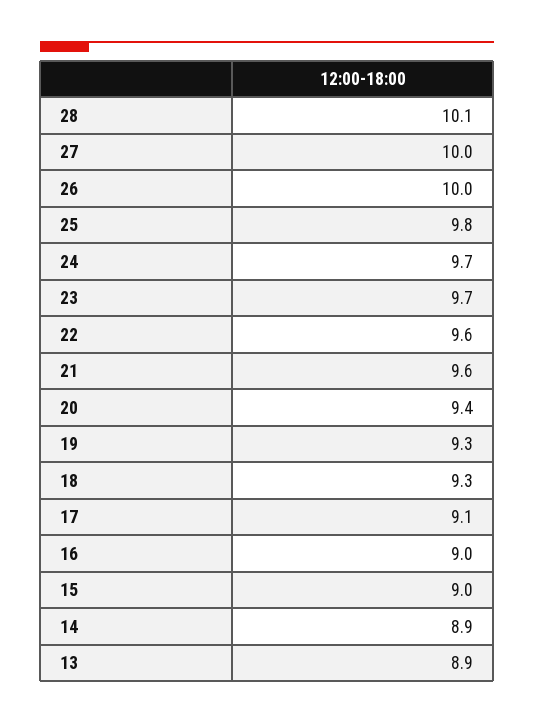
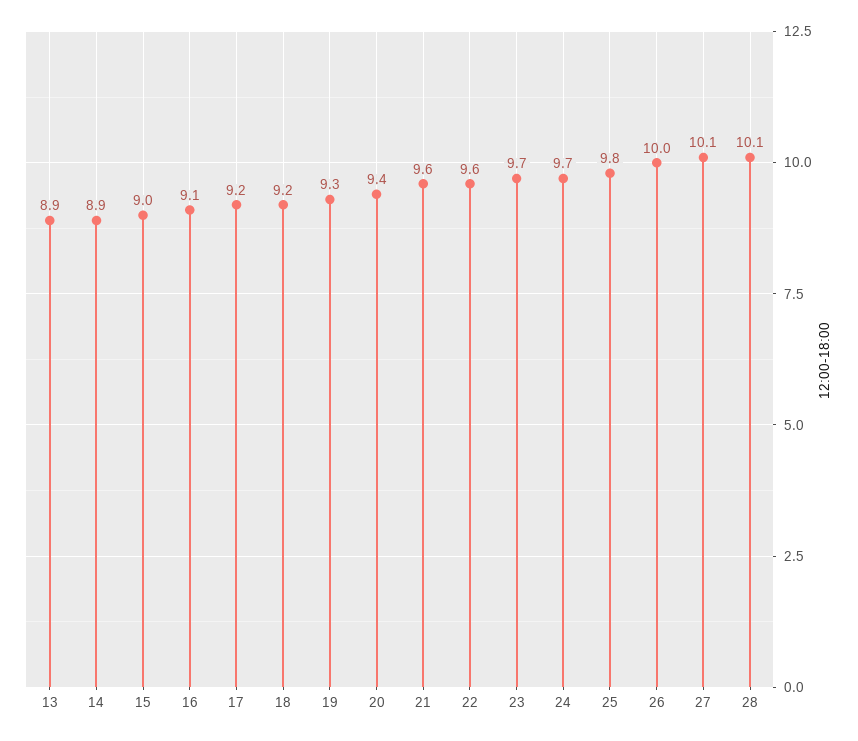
  {
    "28": 10.1,
-   "27": 10,
+   "27": 10.1,
    "26": 10,
    "25": 9.8,
    "24": 9.7,
    "23": 9.7,
    "22": 9.6,
    "21": 9.6,
    "20": 9.4,
    "19": 9.3,
-   "18": 9.3,
+   "18": 9.2,
-   "17": 9.1,
+   "17": 9.2,
-   "16": 9,
+   "16": 9.1,
    "15": 9,
    "14": 8.9,
    "13": 8.9
  }

